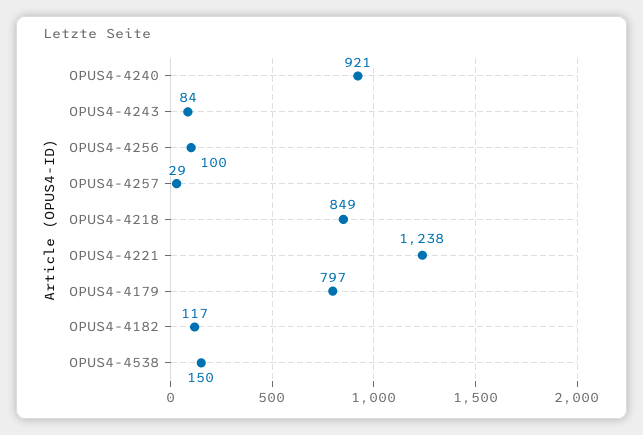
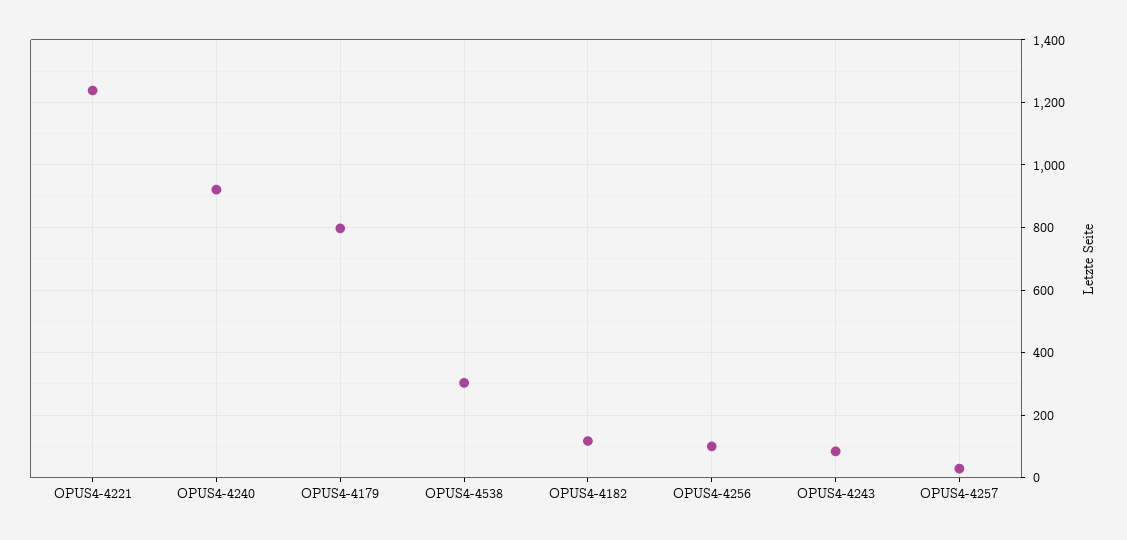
  {
    "OPUS4-4240": 921,
    "OPUS4-4243": 84,
    "OPUS4-4256": 100,
    "OPUS4-4257": 29,
-   "OPUS4-4218": 849,
    "OPUS4-4221": 1238,
    "OPUS4-4179": 797,
    "OPUS4-4182": 117,
-   "OPUS4-4538": 150
+   "OPUS4-4538": 300
  }

